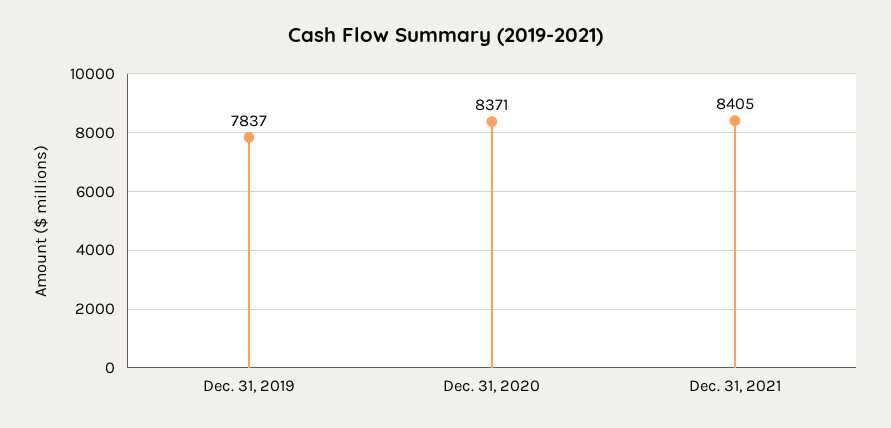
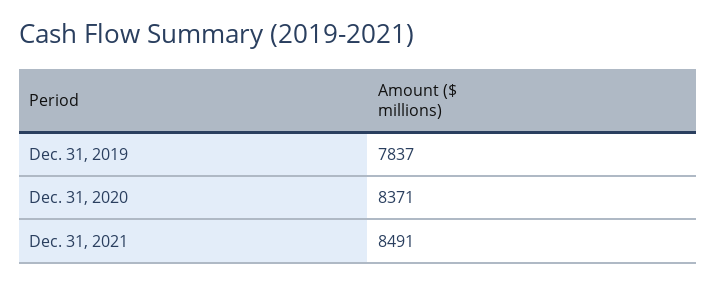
  {
    "Dec. 31, 2019": 7837,
    "Dec. 31, 2020": 8371,
-   "Dec. 31, 2021": 8405
+   "Dec. 31, 2021": 8491
  }

